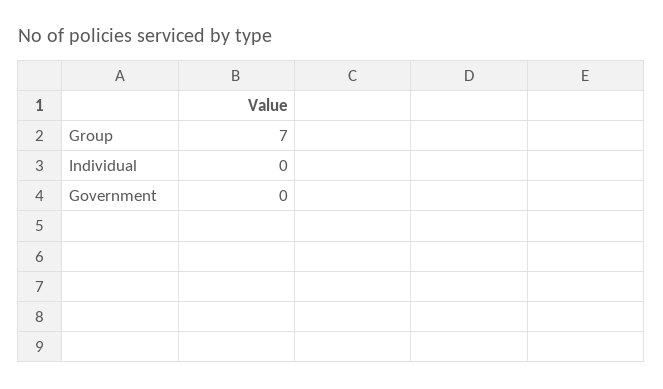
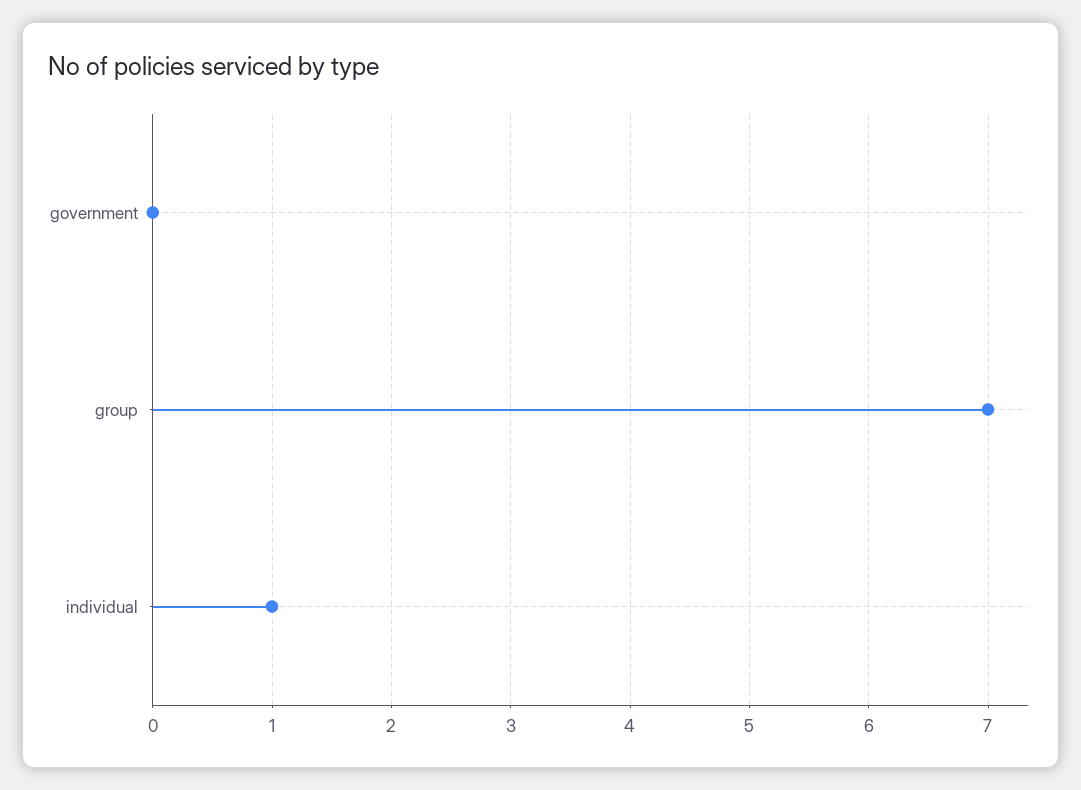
  {
    "Group": 7,
-   "Individual": 0,
+   "Individual": 1,
    "Government": 0
  }

